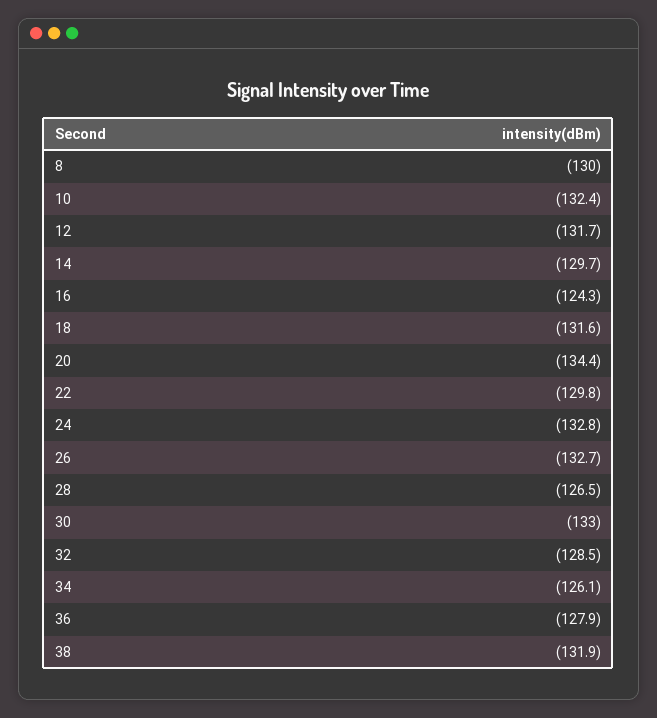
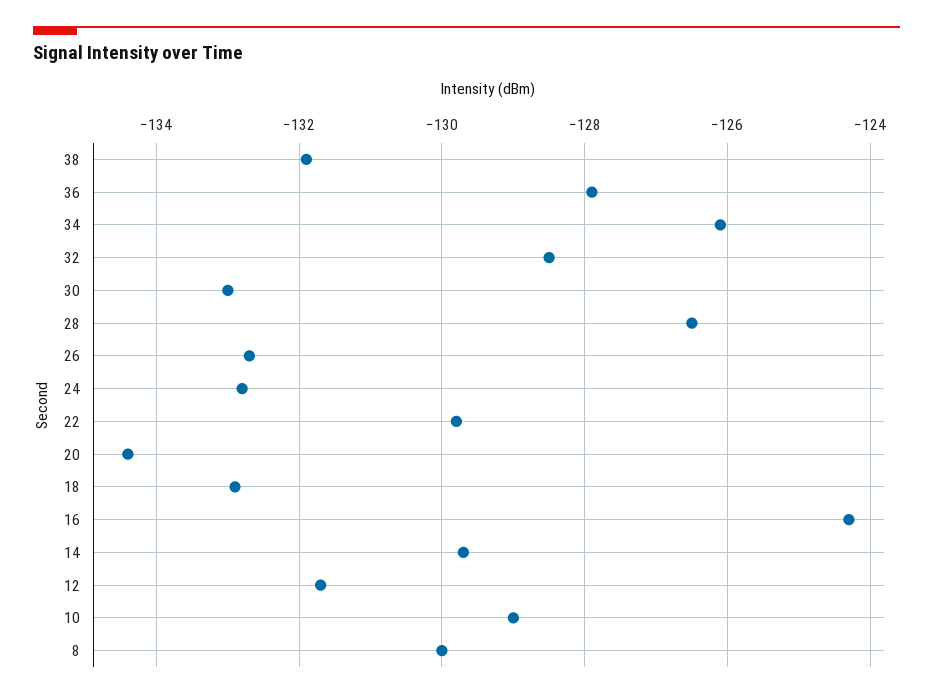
  {
    "8": -130,
-   "10": -132.4,
+   "10": -129,
    "12": -131.7,
    "14": -129.7,
    "16": -124.3,
-   "18": -131.6,
+   "18": -133,
    "20": -134.4,
    "22": -129.8,
    "24": -132.8,
    "26": -132.7,
    "28": -126.5,
    "30": -133,
    "32": -128.5,
    "34": -126.1,
    "36": -127.9,
    "38": -131.9
  }

